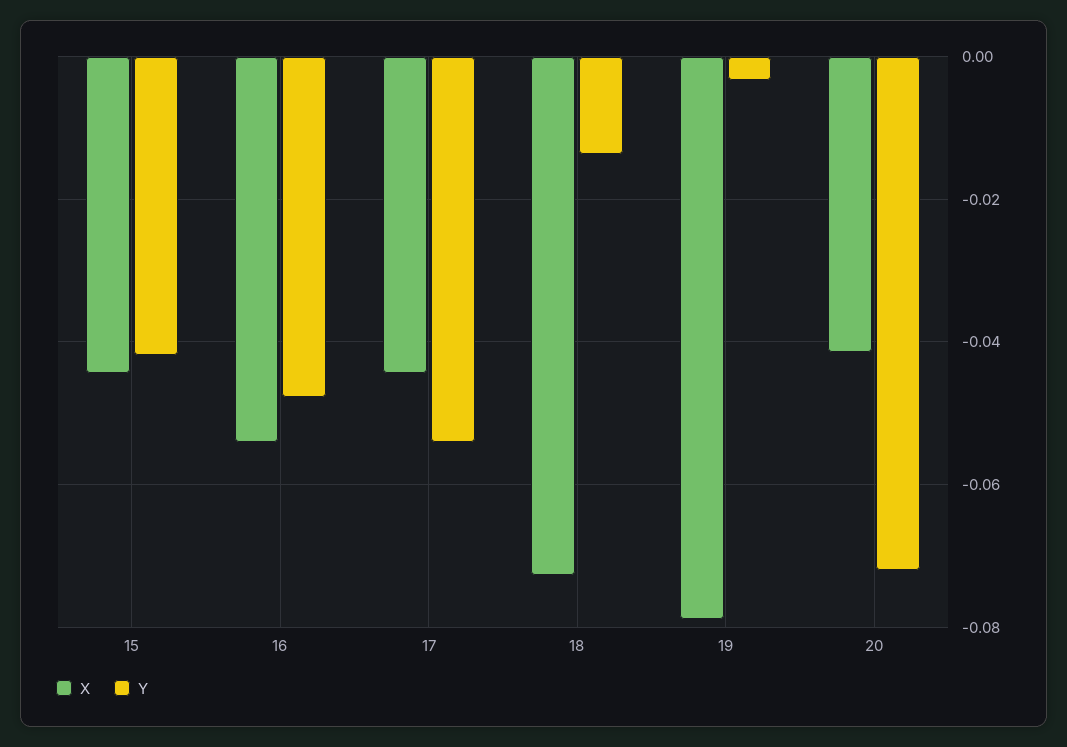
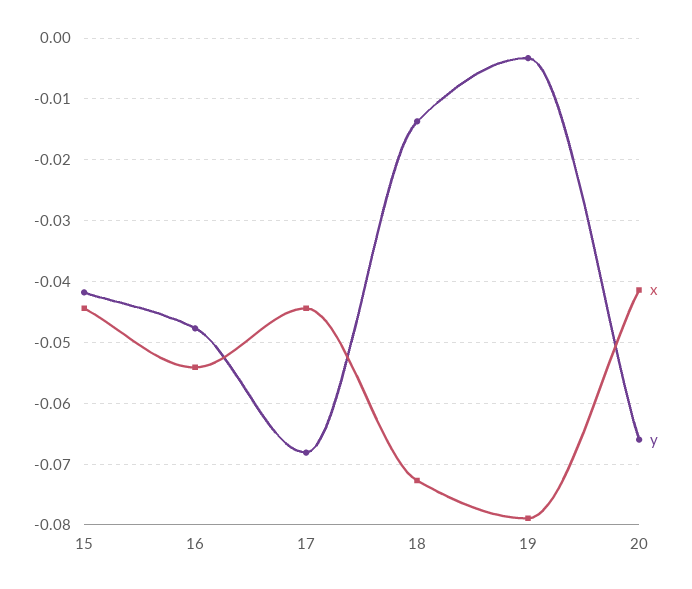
  {
    "X": {
      "15": -0.044,
      "16": -0.054,
      "17": -0.044,
      "18": -0.073,
      "19": -0.079,
      "20": -0.041
    },
    "Y": {
      "15": -0.042,
      "16": -0.048,
-     "17": -0.054,
+     "17": -0.068,
      "18": -0.014,
      "19": -0.003,
-     "20": -0.072
+     "20": -0.066
    }
  }

